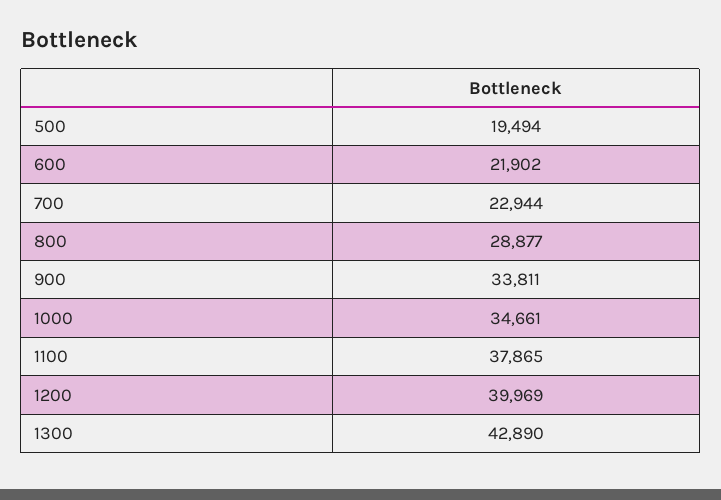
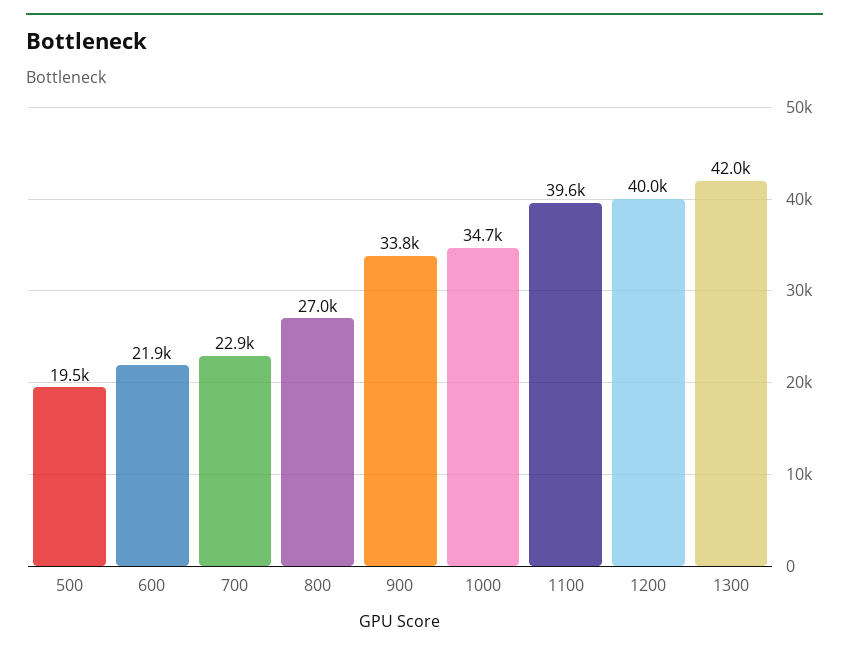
  {
    "500": 19494,
    "600": 21902,
    "700": 22944,
-   "800": 28877,
+   "800": 27000,
    "900": 33811,
    "1000": 34661,
-   "1100": 37865,
+   "1100": 39600,
    "1200": 39969,
-   "1300": 42890
+   "1300": 42000
  }

